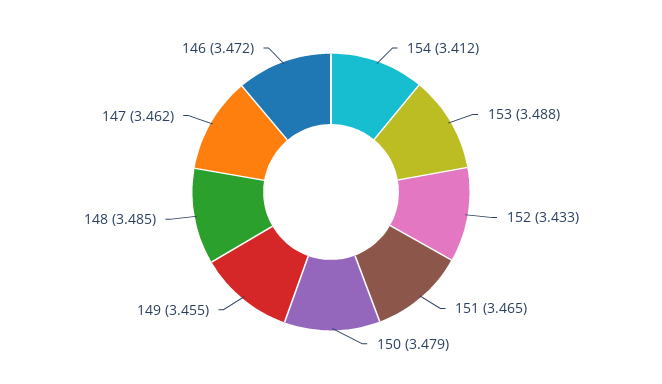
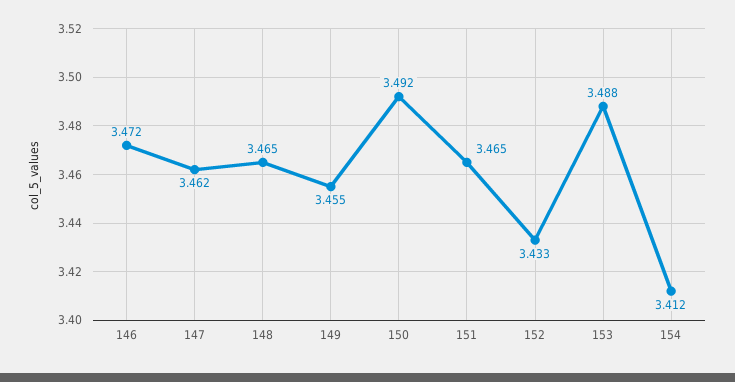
  {
    "154": 3.412,
    "153": 3.488,
    "152": 3.433,
    "151": 3.465,
-   "150": 3.479,
+   "150": 3.492,
    "149": 3.455,
-   "148": 3.485,
+   "148": 3.465,
    "147": 3.462,
    "146": 3.472
  }

